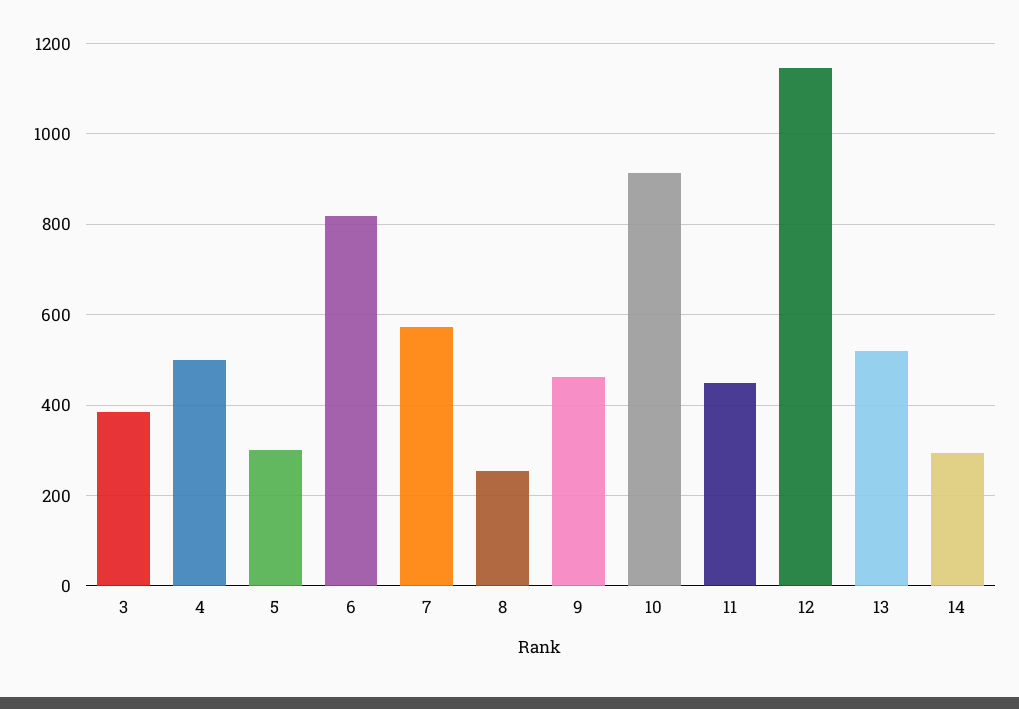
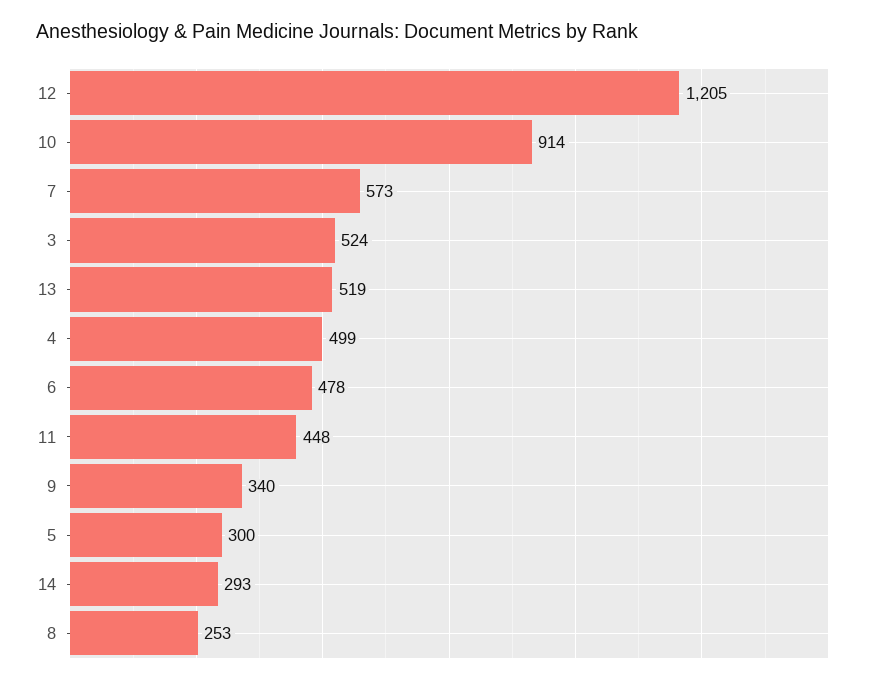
  {
-   "3": 380,
+   "3": 524,
    "4": 499,
    "5": 300,
-   "6": 820,
+   "6": 478,
    "7": 573,
    "8": 253,
-   "9": 460,
+   "9": 340,
    "10": 914,
    "11": 448,
-   "12": 1140,
+   "12": 1205,
    "13": 519,
    "14": 293
  }

